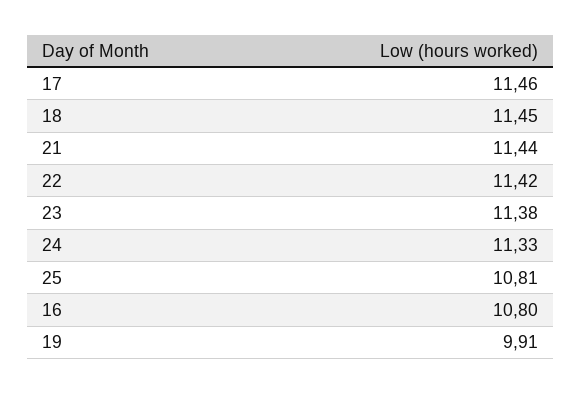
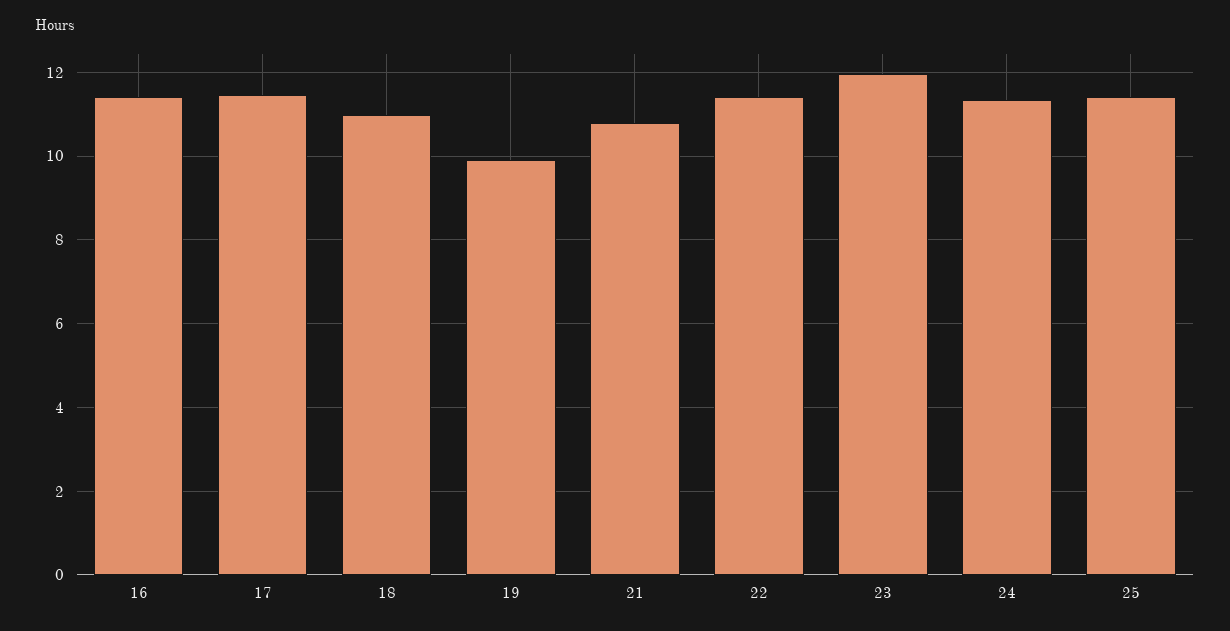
  {
    "17": 11.46,
-   "18": 11.45,
+   "18": 11,
-   "21": 11.44,
+   "21": 10.8,
    "22": 11.42,
-   "23": 11.38,
+   "23": 12,
    "24": 11.33,
-   "25": 10.81,
+   "25": 11.4,
-   "16": 10.8,
+   "16": 11.4,
    "19": 9.91
  }

